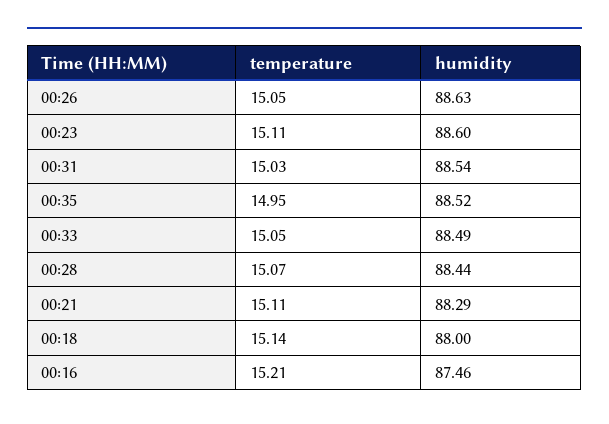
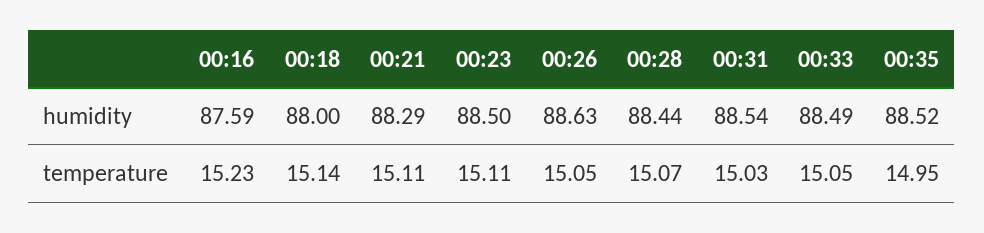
  {
    "temperature": {
      "00:26": 15.05,
      "00:23": 15.11,
      "00:31": 15.03,
      "00:35": 14.95,
      "00:33": 15.05,
      "00:28": 15.07,
      "00:21": 15.11,
      "00:18": 15.14,
-     "00:16": 15.21
+     "00:16": 15.23
    },
    "humidity": {
      "00:26": 88.63,
-     "00:23": 88.6,
+     "00:23": 88.5,
      "00:31": 88.54,
      "00:35": 88.52,
      "00:33": 88.49,
      "00:28": 88.44,
      "00:21": 88.29,
      "00:18": 88,
-     "00:16": 87.46
+     "00:16": 87.59
    }
  }

